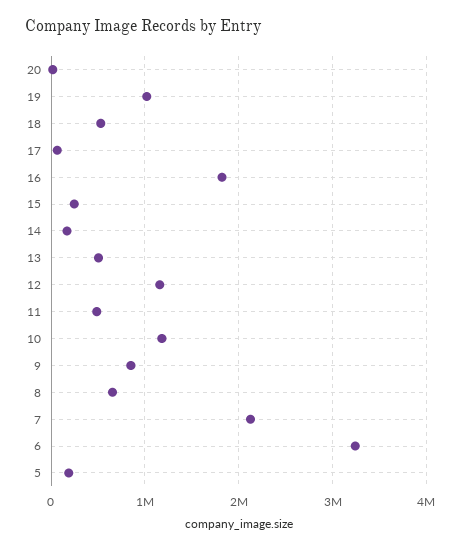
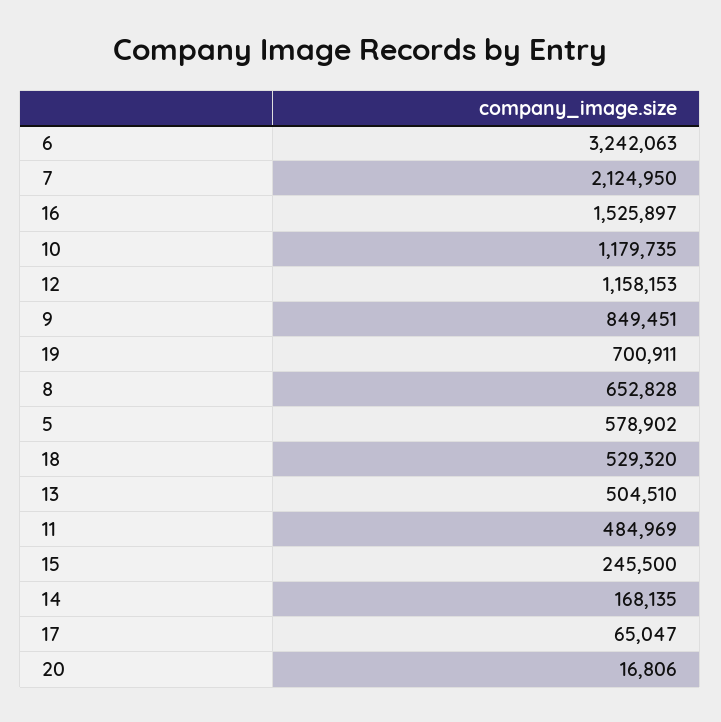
  {
    "20": 16806,
-   "19": 1000000,
+   "19": 700911,
    "18": 529320,
    "17": 65047,
-   "16": 1800000,
+   "16": 1525897,
    "15": 245500,
    "14": 168135,
    "13": 504510,
    "12": 1158153,
    "11": 484969,
    "10": 1179735,
    "9": 849451,
    "8": 652828,
    "7": 2124950,
    "6": 3242063,
-   "5": 200000
+   "5": 578902
  }

